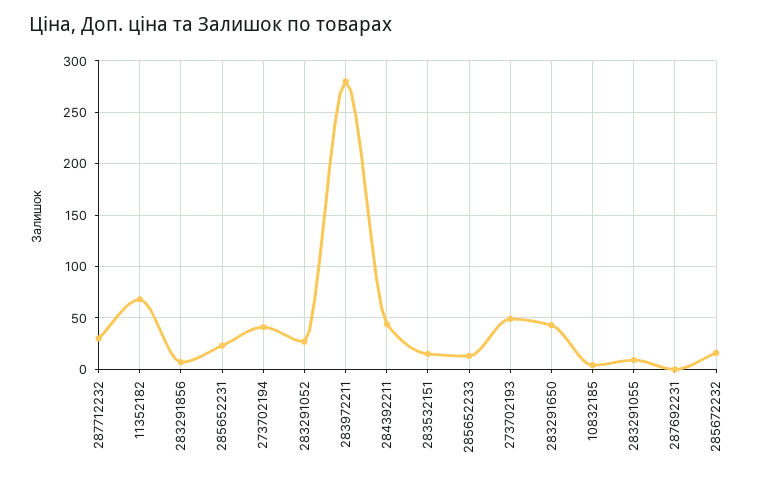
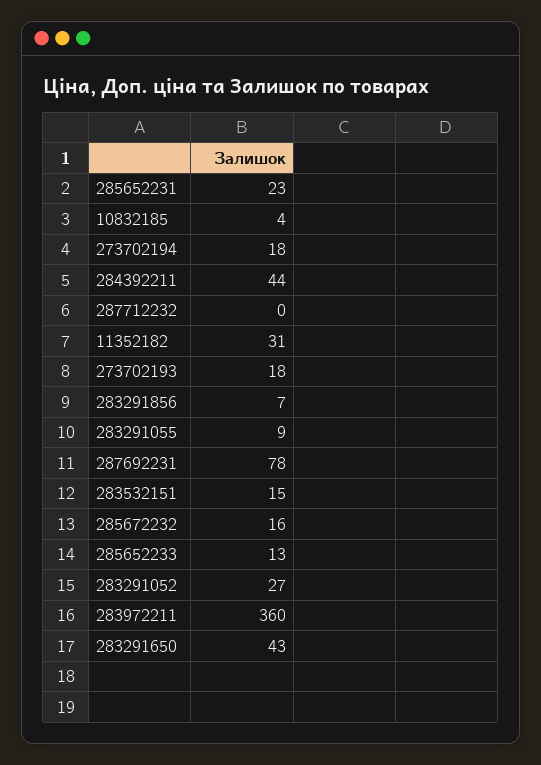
  {
-   "287712232": 30,
+   "287712232": 0,
-   "11352182": 70,
+   "11352182": 31,
    "283291856": 7,
    "285652231": 23,
-   "273702194": 40,
+   "273702194": 18,
    "283291052": 27,
-   "283972211": 280,
+   "283972211": 360,
    "284392211": 44,
    "283532151": 15,
    "285652233": 13,
-   "273702193": 50,
+   "273702193": 18,
    "283291650": 43,
    "10832185": 4,
    "283291055": 9,
-   "287692231": 0,
+   "287692231": 78,
    "285672232": 16
  }

